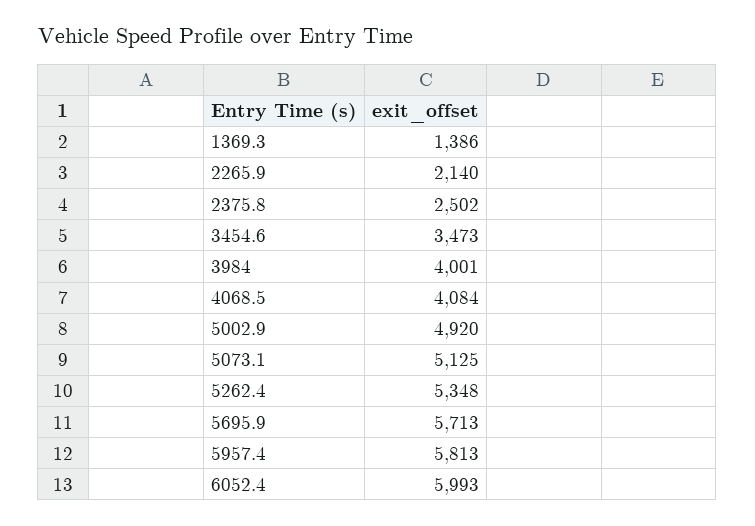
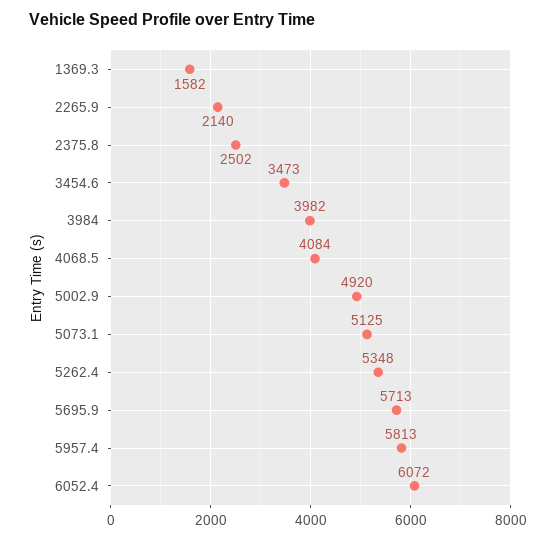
  {
-   "1369.3": 1386,
+   "1369.3": 1582,
    "2265.9": 2140,
    "2375.8": 2502,
    "3454.6": 3473,
-   "3984": 4001,
+   "3984": 3982,
    "4068.5": 4084,
    "5002.9": 4920,
    "5073.1": 5125,
    "5262.4": 5348,
    "5695.9": 5713,
    "5957.4": 5813,
-   "6052.4": 5993
+   "6052.4": 6072
  }

